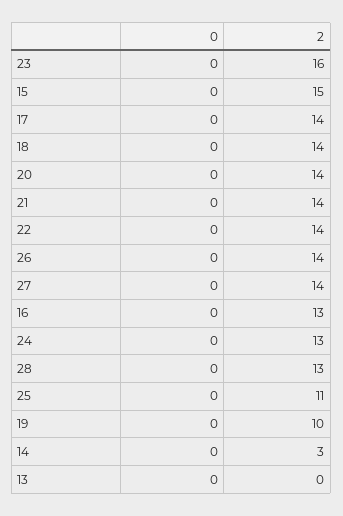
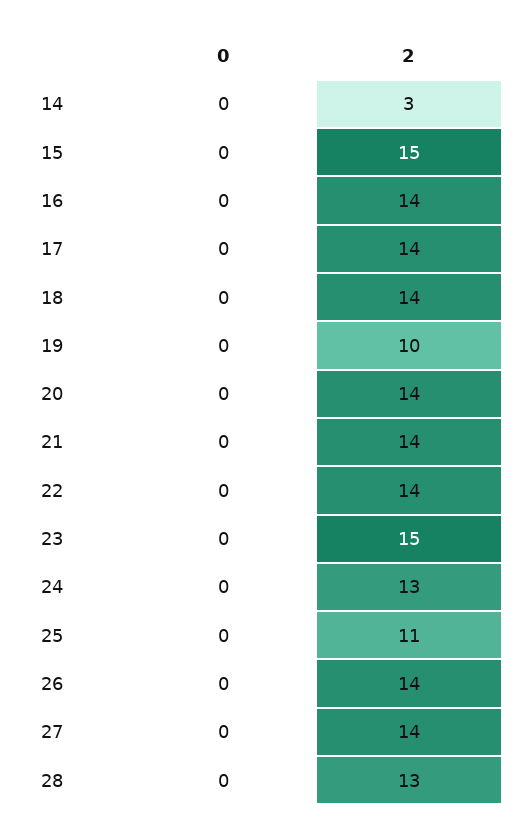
  {
    "0": {
      "23": 0,
      "15": 0,
      "17": 0,
      "18": 0,
      "20": 0,
      "21": 0,
      "22": 0,
      "26": 0,
      "27": 0,
      "16": 0,
      "24": 0,
      "28": 0,
      "25": 0,
      "19": 0,
-     "14": 0,
+     "14": 0
-     "13": 0
    },
    "2": {
-     "23": 16,
+     "23": 15,
      "15": 15,
      "17": 14,
      "18": 14,
      "20": 14,
      "21": 14,
      "22": 14,
      "26": 14,
      "27": 14,
-     "16": 13,
+     "16": 14,
      "24": 13,
      "28": 13,
      "25": 11,
      "19": 10,
-     "14": 3,
+     "14": 3
-     "13": 0
    }
  }

